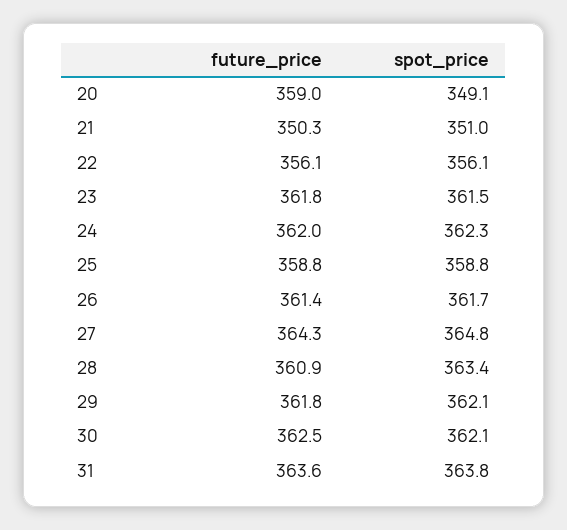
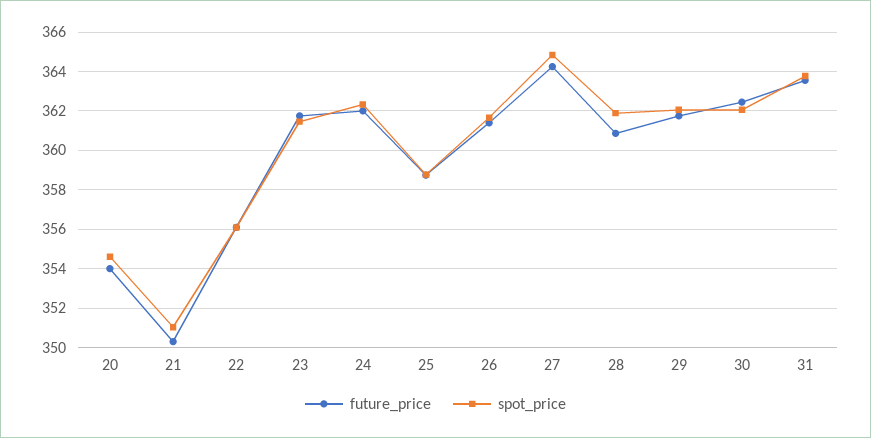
  {
    "future_price": {
-     "20": 359,
+     "20": 354,
      "21": 350.3,
      "22": 356.1,
      "23": 361.8,
      "24": 362,
      "25": 358.8,
      "26": 361.4,
      "27": 364.3,
      "28": 360.9,
      "29": 361.8,
      "30": 362.5,
      "31": 363.6
    },
    "spot_price": {
-     "20": 349.1,
+     "20": 354.5,
      "21": 351,
      "22": 356.1,
      "23": 361.5,
      "24": 362.3,
      "25": 358.8,
      "26": 361.7,
      "27": 364.8,
-     "28": 363.4,
+     "28": 362,
      "29": 362.1,
      "30": 362.1,
      "31": 363.8
    }
  }

